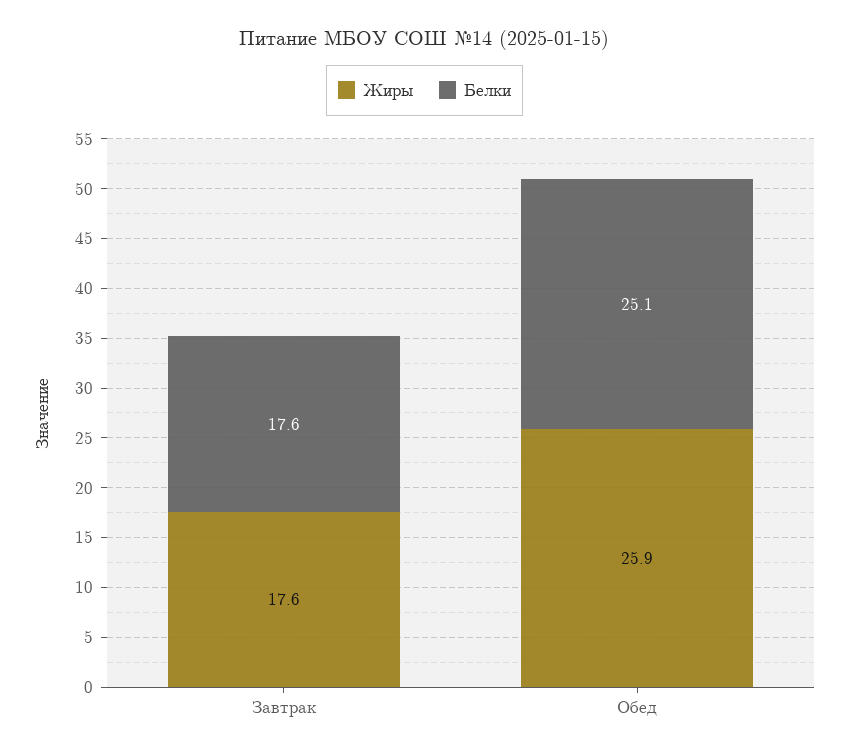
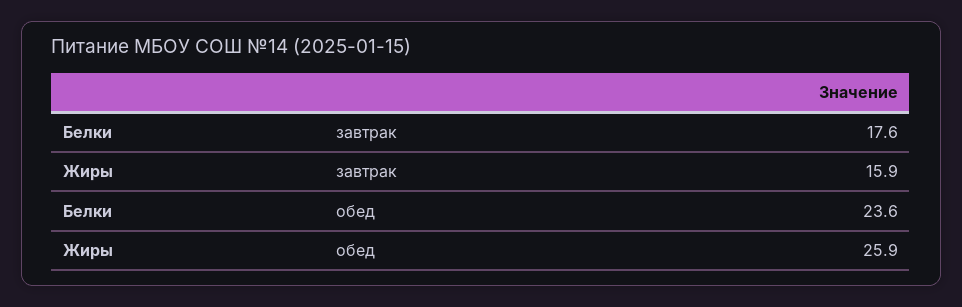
  {
    "Жиры": {
-     "Завтрак": 17.6,
+     "Завтрак": 15.9,
      "Обед": 25.9
    },
    "Белки": {
      "Завтрак": 17.6,
-     "Обед": 25.1
+     "Обед": 23.6
    }
  }

